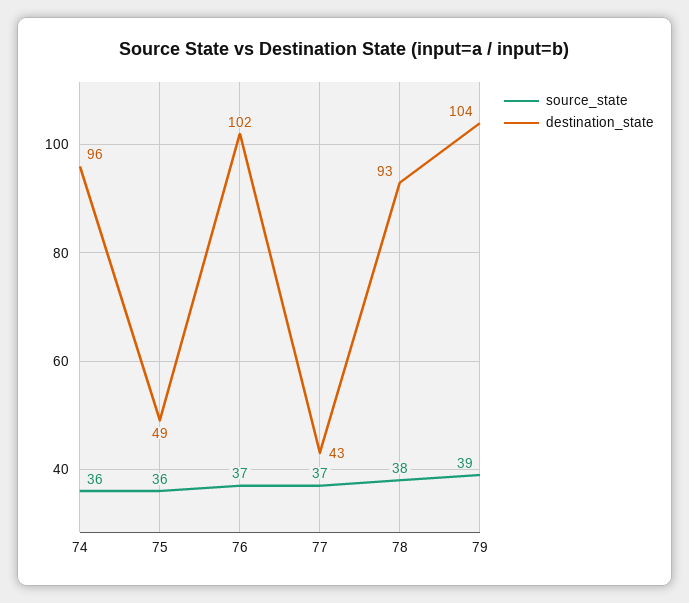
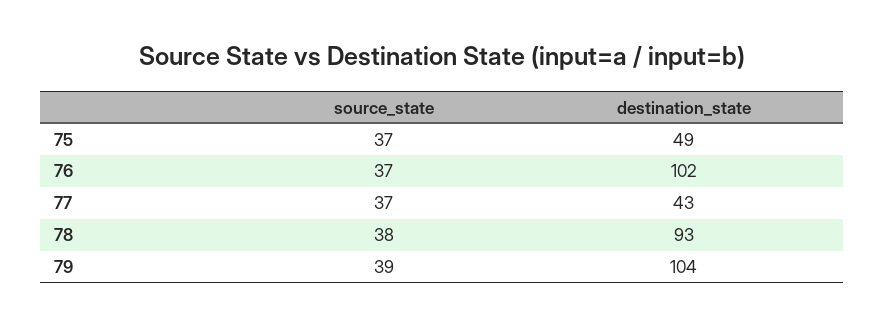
  {
    "source_state": {
-     "74": 36,
-     "75": 36,
+     "75": 37,
      "76": 37,
      "77": 37,
      "78": 38,
      "79": 39
    },
    "destination_state": {
-     "74": 96,
      "75": 49,
      "76": 102,
      "77": 43,
      "78": 93,
      "79": 104
    }
  }

